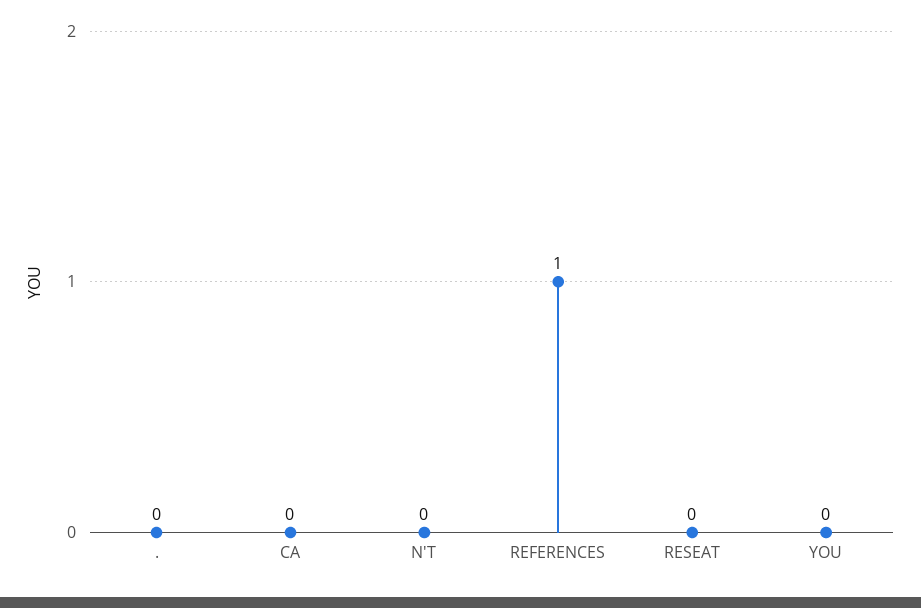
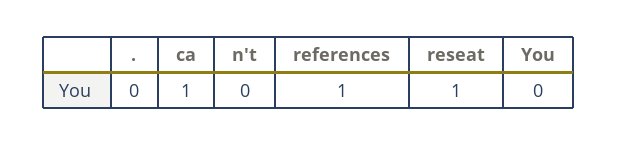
  {
    ".": 0,
-   "CA": 0,
+   "CA": 1,
    "N'T": 0,
    "REFERENCES": 1,
-   "RESEAT": 0,
+   "RESEAT": 1,
    "YOU": 0
  }

